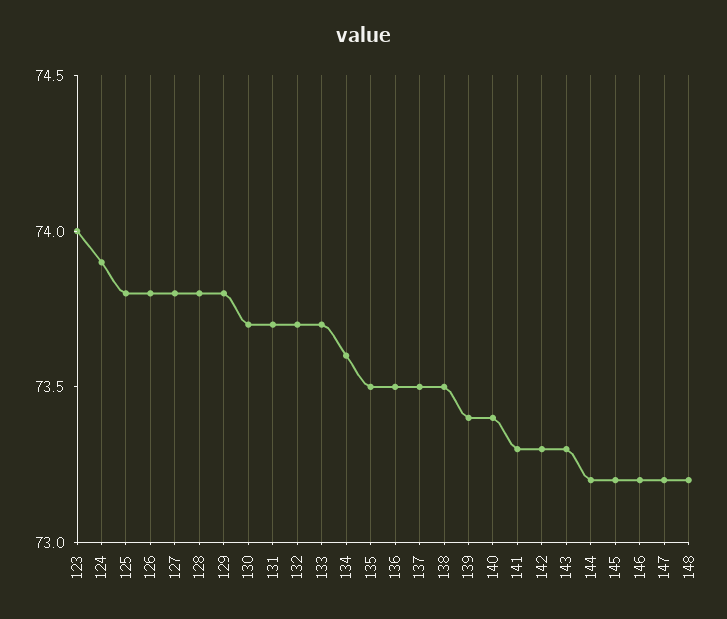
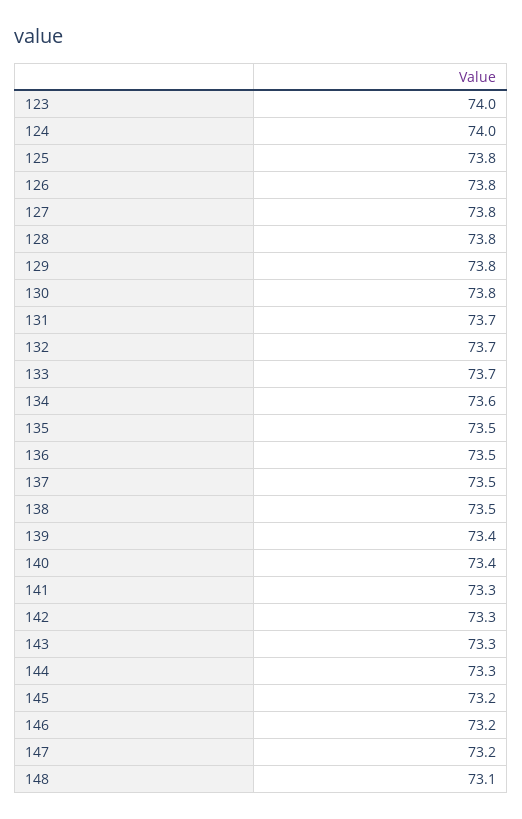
  {
    "123": 74,
-   "124": 73.9,
+   "124": 74,
    "125": 73.8,
    "126": 73.8,
    "127": 73.8,
    "128": 73.8,
    "129": 73.8,
-   "130": 73.7,
+   "130": 73.8,
    "131": 73.7,
    "132": 73.7,
    "133": 73.7,
    "134": 73.6,
    "135": 73.5,
    "136": 73.5,
    "137": 73.5,
    "138": 73.5,
    "139": 73.4,
    "140": 73.4,
    "141": 73.3,
    "142": 73.3,
    "143": 73.3,
-   "144": 73.2,
+   "144": 73.3,
    "145": 73.2,
    "146": 73.2,
    "147": 73.2,
-   "148": 73.2
+   "148": 73.1
  }

